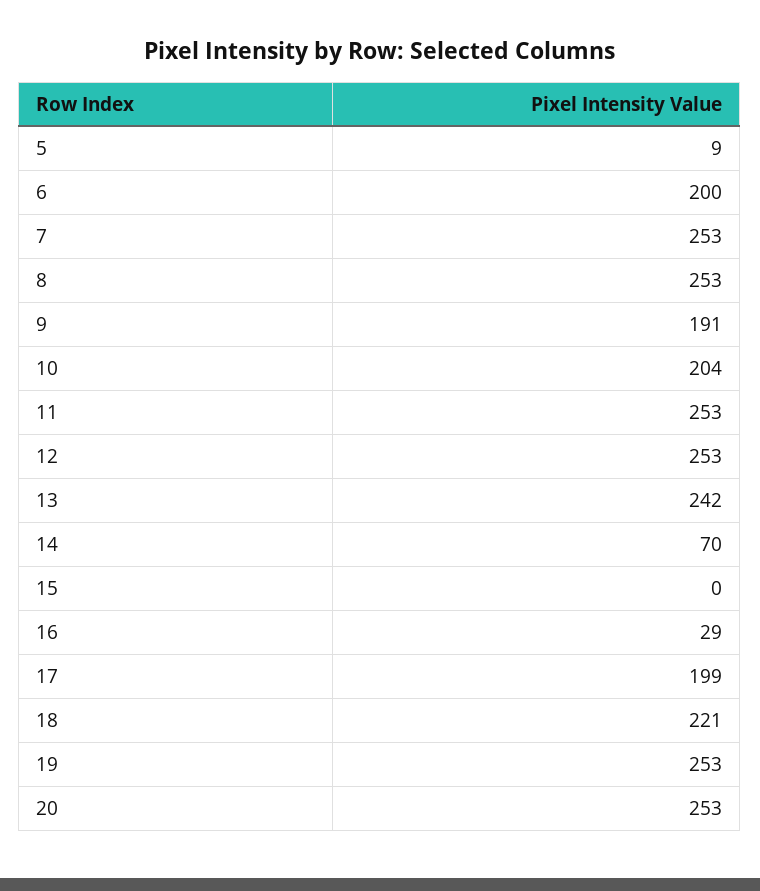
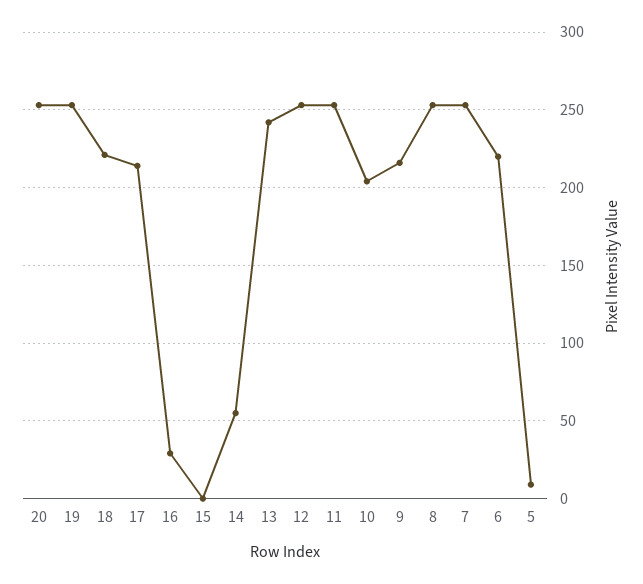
  {
    "5": 9,
-   "6": 200,
+   "6": 220,
    "7": 253,
    "8": 253,
-   "9": 191,
+   "9": 215,
    "10": 204,
    "11": 253,
    "12": 253,
    "13": 242,
-   "14": 70,
+   "14": 55,
    "15": 0,
    "16": 29,
-   "17": 199,
+   "17": 215,
    "18": 221,
    "19": 253,
    "20": 253
  }

